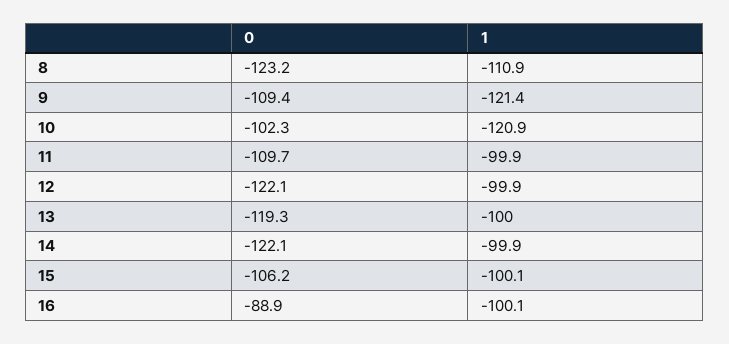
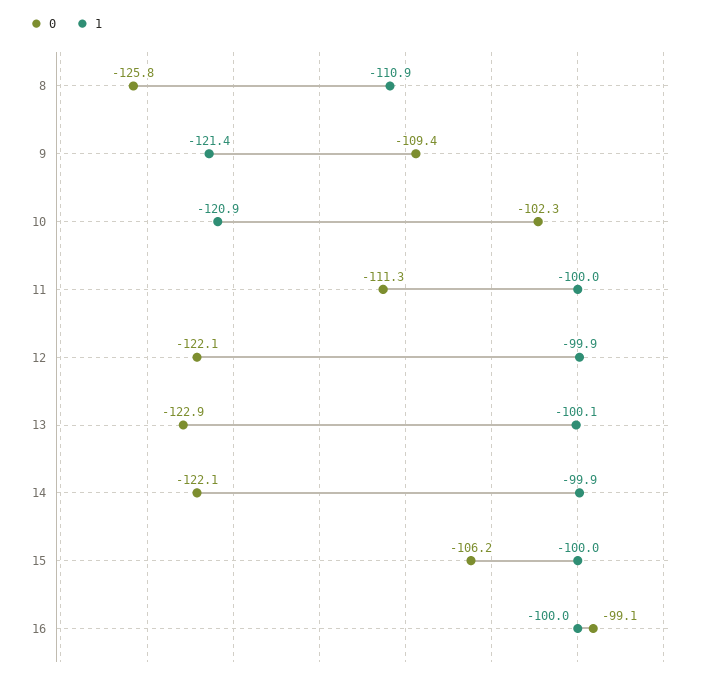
  {
    "0": {
-     "8": -123.2,
+     "8": -125.8,
      "9": -109.4,
      "10": -102.3,
-     "11": -109.7,
+     "11": -111.3,
      "12": -122.1,
-     "13": -119.3,
+     "13": -122.9,
      "14": -122.1,
      "15": -106.2,
-     "16": -88.9
+     "16": -99.1
    },
    "1": {
      "8": -110.9,
      "9": -121.4,
      "10": -120.9,
-     "11": -99.9,
+     "11": -100,
      "12": -99.9,
-     "13": -100,
+     "13": -100.1,
      "14": -99.9,
-     "15": -100.1,
+     "15": -100,
-     "16": -100.1
+     "16": -100
    }
  }

